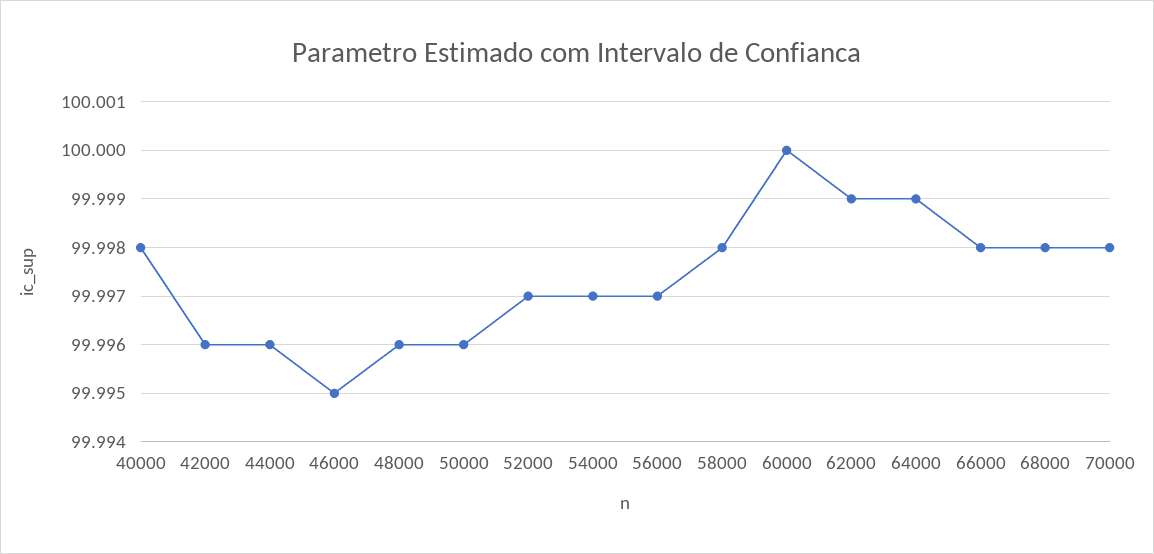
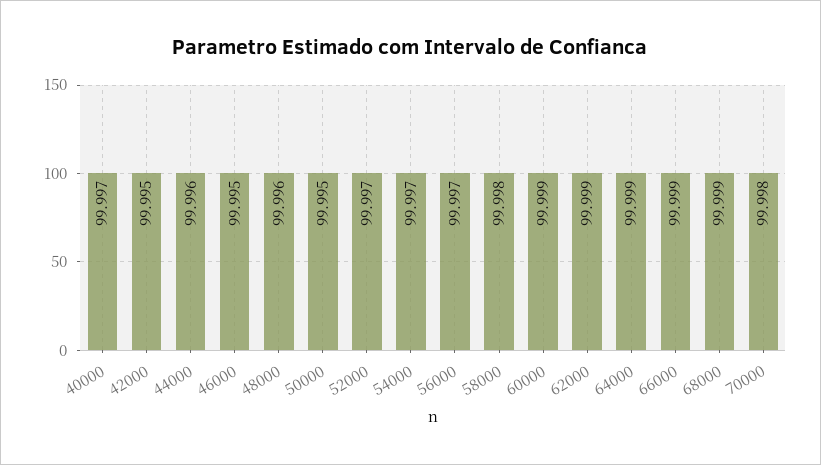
  {
-   "40000": 99.998,
+   "40000": 99.997,
-   "42000": 99.996,
+   "42000": 99.995,
    "44000": 99.996,
    "46000": 99.995,
    "48000": 99.996,
-   "50000": 99.996,
+   "50000": 99.995,
    "52000": 99.997,
    "54000": 99.997,
    "56000": 99.997,
    "58000": 99.998,
-   "60000": 100,
+   "60000": 99.999,
    "62000": 99.999,
    "64000": 99.999,
-   "66000": 99.998,
+   "66000": 99.999,
-   "68000": 99.998,
+   "68000": 99.999,
    "70000": 99.998
  }

